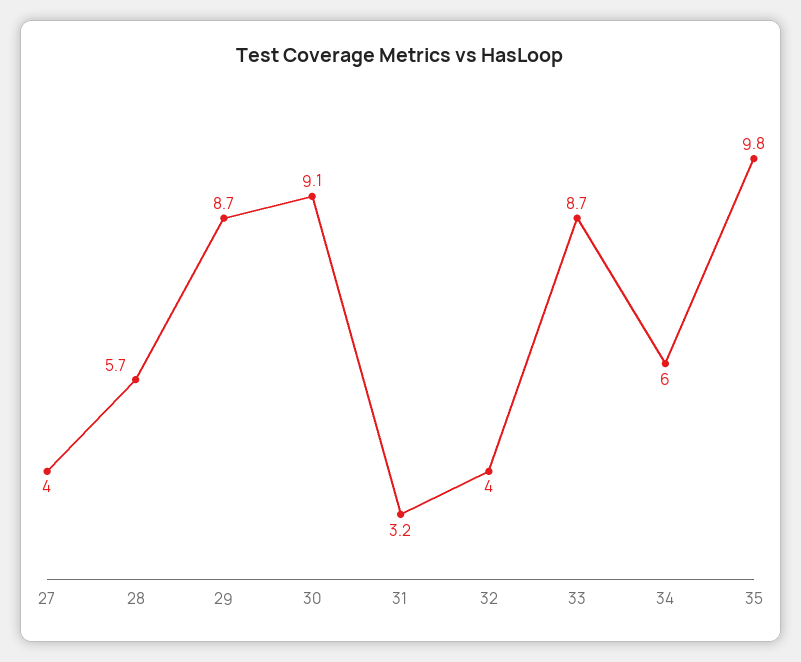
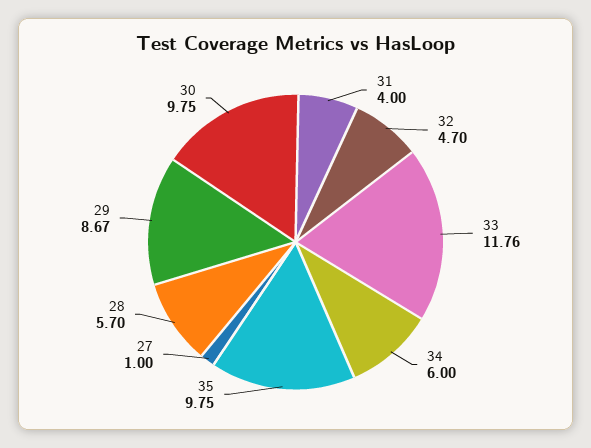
  {
-   "27": 4,
+   "27": 1,
    "28": 5.7,
    "29": 8.67,
-   "30": 9.1,
+   "30": 9.75,
-   "31": 3.2,
+   "31": 4,
-   "32": 4,
+   "32": 4.7,
-   "33": 8.7,
+   "33": 11.76,
    "34": 6,
    "35": 9.75
  }

